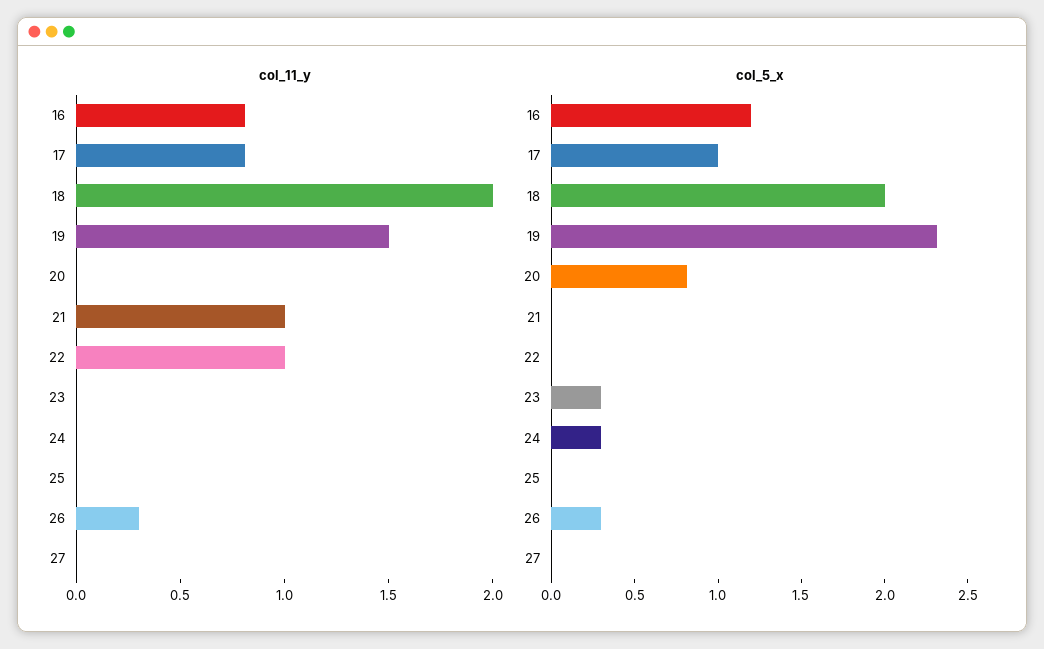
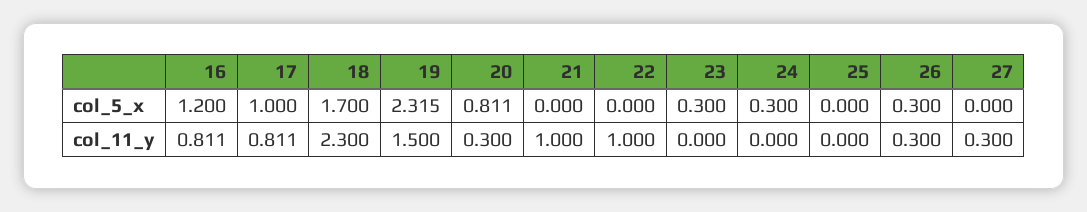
  {
    "col_11_y": {
      "16": 0.811,
      "17": 0.811,
-     "18": 2,
+     "18": 2.3,
      "19": 1.5,
-     "20": 0,
+     "20": 0.3,
      "21": 1,
      "22": 1,
      "23": 0,
      "24": 0,
      "25": 0,
      "26": 0.3,
-     "27": 0
+     "27": 0.3
    },
    "col_5_x": {
      "16": 1.2,
      "17": 1,
-     "18": 2,
+     "18": 1.7,
      "19": 2.315,
      "20": 0.811,
      "21": 0,
      "22": 0,
      "23": 0.3,
      "24": 0.3,
      "25": 0,
      "26": 0.3,
      "27": 0
    }
  }

